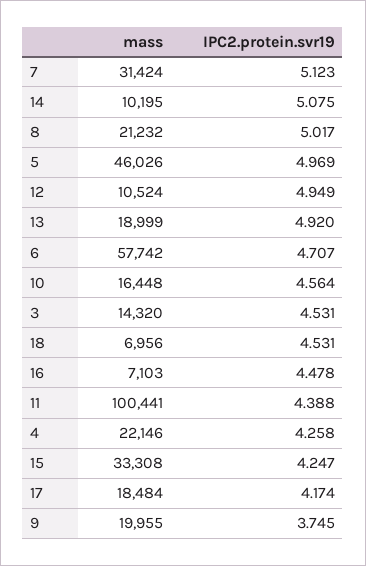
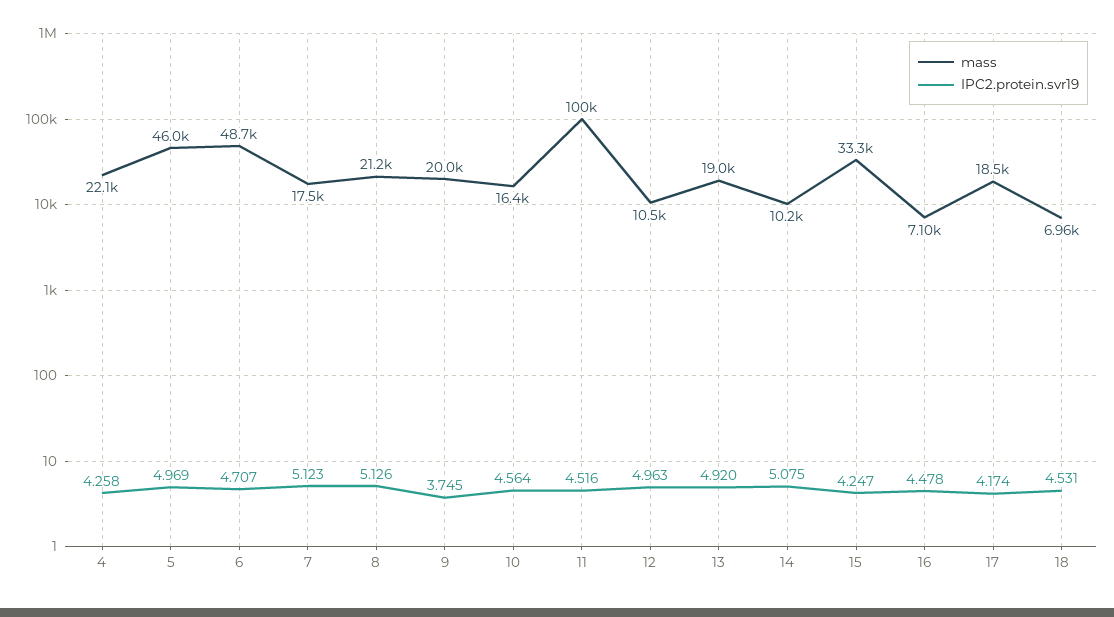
  {
    "mass": {
-     "7": 31424,
+     "7": 17500,
      "14": 10195,
      "8": 21232,
      "5": 46026,
      "12": 10524,
      "13": 18999,
-     "6": 57742,
+     "6": 48700,
      "10": 16448,
-     "3": 14320,
      "18": 6956,
      "16": 7103,
      "11": 100441,
      "4": 22146,
      "15": 33308,
      "17": 18484,
      "9": 19955
    },
    "IPC2.protein.svr19": {
      "7": 5.123,
      "14": 5.075,
-     "8": 5.017,
+     "8": 5.126,
      "5": 4.969,
-     "12": 4.949,
+     "12": 4.963,
      "13": 4.92,
      "6": 4.707,
      "10": 4.564,
-     "3": 4.531,
      "18": 4.531,
      "16": 4.478,
-     "11": 4.388,
+     "11": 4.516,
      "4": 4.258,
      "15": 4.247,
      "17": 4.174,
      "9": 3.745
    }
  }

